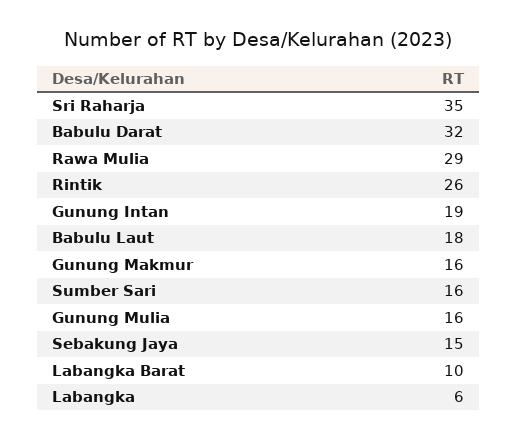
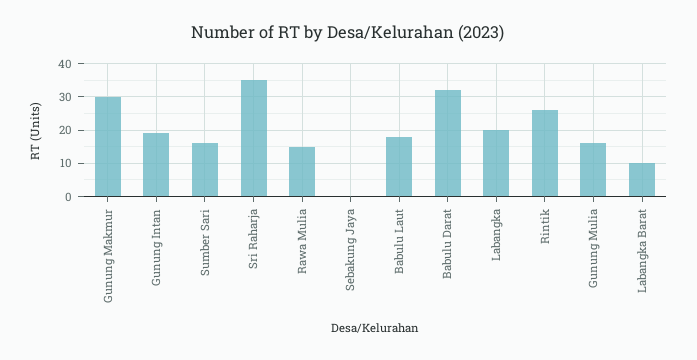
  {
    "Sri Raharja": 35,
    "Babulu Darat": 32,
-   "Rawa Mulia": 29,
+   "Rawa Mulia": 15,
    "Rintik": 26,
    "Gunung Intan": 19,
    "Babulu Laut": 18,
-   "Gunung Makmur": 16,
+   "Gunung Makmur": 30,
    "Sumber Sari": 16,
    "Gunung Mulia": 16,
-   "Sebakung Jaya": 15,
+   "Sebakung Jaya": 0,
    "Labangka Barat": 10,
-   "Labangka": 6
+   "Labangka": 20
  }

